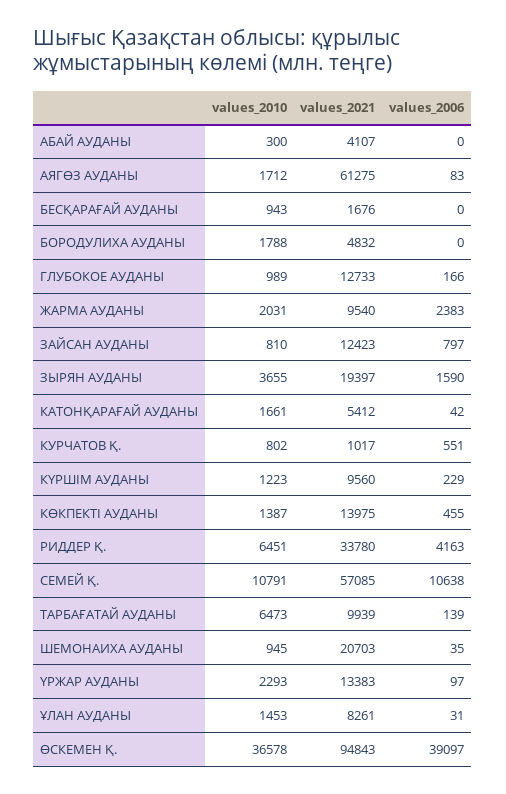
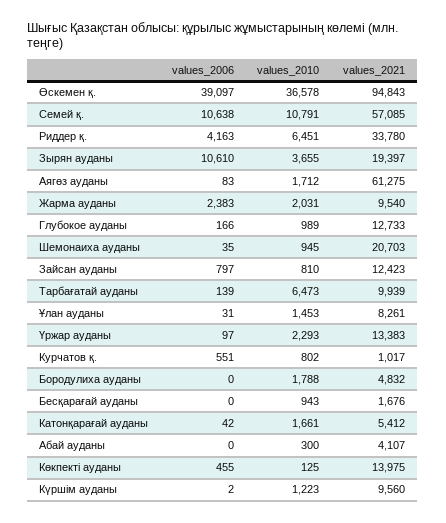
  {
    "values_2010": {
      "АБАЙ АУДАНЫ": 300,
      "АЯГӨЗ АУДАНЫ": 1712,
      "БЕСҚАРАҒАЙ АУДАНЫ": 943,
      "БОРОДУЛИХА АУДАНЫ": 1788,
      "ГЛУБОКОЕ АУДАНЫ": 989,
      "ЖАРМА АУДАНЫ": 2031,
      "ЗАЙСАН АУДАНЫ": 810,
      "ЗЫРЯН АУДАНЫ": 3655,
      "КАТОНҚАРАҒАЙ АУДАНЫ": 1661,
      "КУРЧАТОВ Қ.": 802,
      "КҮРШІМ АУДАНЫ": 1223,
-     "КӨКПЕКТІ АУДАНЫ": 1387,
+     "КӨКПЕКТІ АУДАНЫ": 125,
      "РИДДЕР Қ.": 6451,
      "СЕМЕЙ Қ.": 10791,
      "ТАРБАҒАТАЙ АУДАНЫ": 6473,
      "ШЕМОНАИХА АУДАНЫ": 945,
      "ҮРЖАР АУДАНЫ": 2293,
      "ҰЛАН АУДАНЫ": 1453,
      "ӨСКЕМЕН Қ.": 36578
    },
    "values_2021": {
      "АБАЙ АУДАНЫ": 4107,
      "АЯГӨЗ АУДАНЫ": 61275,
      "БЕСҚАРАҒАЙ АУДАНЫ": 1676,
      "БОРОДУЛИХА АУДАНЫ": 4832,
      "ГЛУБОКОЕ АУДАНЫ": 12733,
      "ЖАРМА АУДАНЫ": 9540,
      "ЗАЙСАН АУДАНЫ": 12423,
      "ЗЫРЯН АУДАНЫ": 19397,
      "КАТОНҚАРАҒАЙ АУДАНЫ": 5412,
      "КУРЧАТОВ Қ.": 1017,
      "КҮРШІМ АУДАНЫ": 9560,
      "КӨКПЕКТІ АУДАНЫ": 13975,
      "РИДДЕР Қ.": 33780,
      "СЕМЕЙ Қ.": 57085,
      "ТАРБАҒАТАЙ АУДАНЫ": 9939,
      "ШЕМОНАИХА АУДАНЫ": 20703,
      "ҮРЖАР АУДАНЫ": 13383,
      "ҰЛАН АУДАНЫ": 8261,
      "ӨСКЕМЕН Қ.": 94843
    },
    "values_2006": {
      "АБАЙ АУДАНЫ": 0,
      "АЯГӨЗ АУДАНЫ": 83,
      "БЕСҚАРАҒАЙ АУДАНЫ": 0,
      "БОРОДУЛИХА АУДАНЫ": 0,
      "ГЛУБОКОЕ АУДАНЫ": 166,
      "ЖАРМА АУДАНЫ": 2383,
      "ЗАЙСАН АУДАНЫ": 797,
-     "ЗЫРЯН АУДАНЫ": 1590,
+     "ЗЫРЯН АУДАНЫ": 10610,
      "КАТОНҚАРАҒАЙ АУДАНЫ": 42,
      "КУРЧАТОВ Қ.": 551,
-     "КҮРШІМ АУДАНЫ": 229,
+     "КҮРШІМ АУДАНЫ": 2,
      "КӨКПЕКТІ АУДАНЫ": 455,
      "РИДДЕР Қ.": 4163,
      "СЕМЕЙ Қ.": 10638,
      "ТАРБАҒАТАЙ АУДАНЫ": 139,
      "ШЕМОНАИХА АУДАНЫ": 35,
      "ҮРЖАР АУДАНЫ": 97,
      "ҰЛАН АУДАНЫ": 31,
      "ӨСКЕМЕН Қ.": 39097
    }
  }

